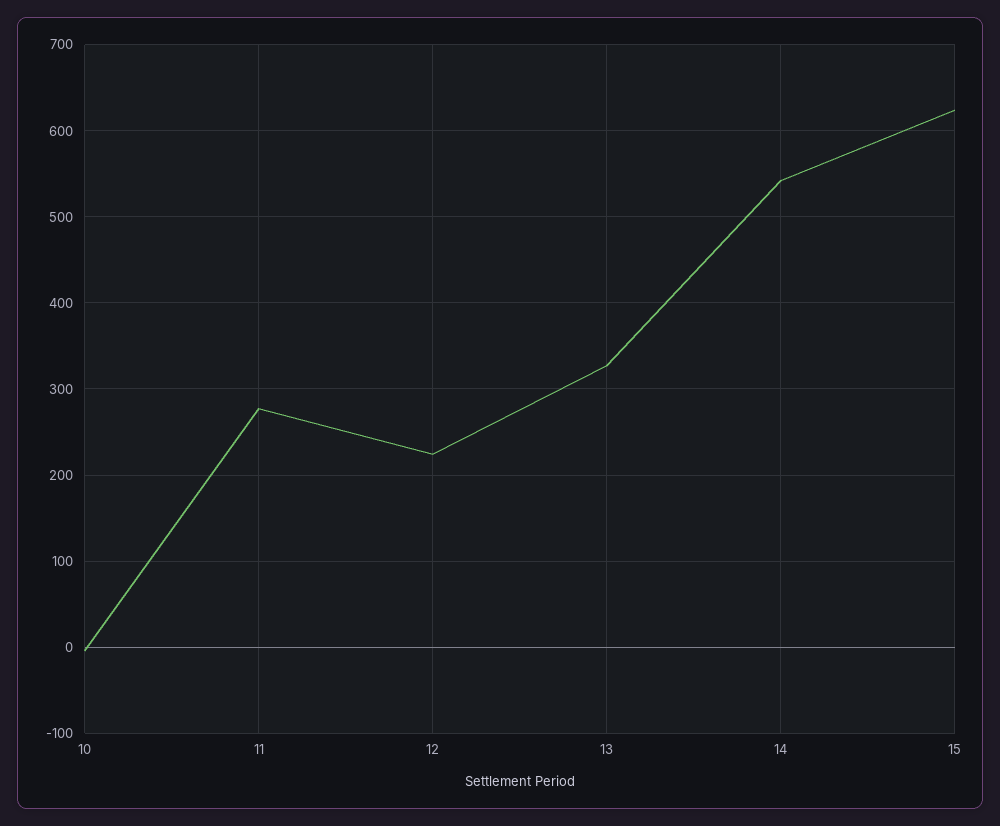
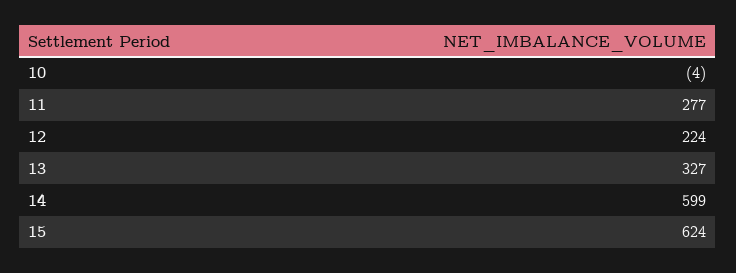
  {
    "10": -4,
    "11": 277,
    "12": 224,
    "13": 327,
-   "14": 540,
+   "14": 599,
    "15": 624
  }

